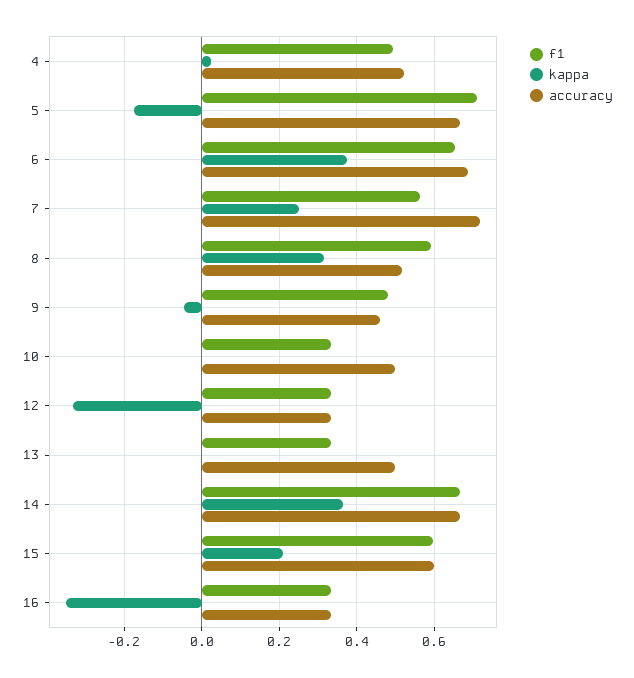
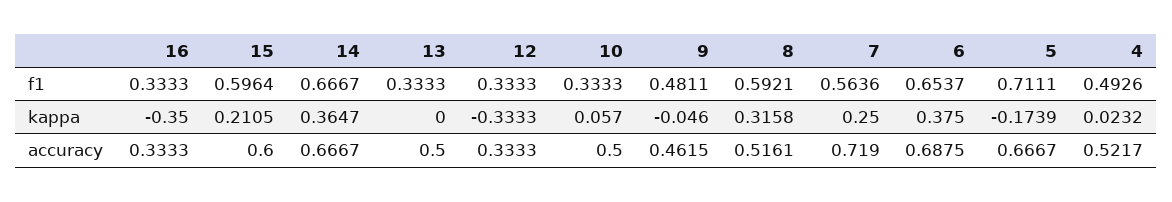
  {
    "f1": {
      "4": 0.4926,
      "5": 0.7111,
      "6": 0.6537,
      "7": 0.5636,
      "8": 0.5921,
      "9": 0.4811,
      "10": 0.3333,
      "12": 0.3333,
      "13": 0.3333,
      "14": 0.6667,
      "15": 0.5964,
      "16": 0.3333
    },
    "kappa": {
      "4": 0.0232,
      "5": -0.1739,
      "6": 0.375,
      "7": 0.25,
      "8": 0.3158,
      "9": -0.046,
-     "10": 0,
+     "10": 0.057,
      "12": -0.3333,
      "13": 0,
      "14": 0.3647,
      "15": 0.2105,
      "16": -0.35
    },
    "accuracy": {
      "4": 0.5217,
      "5": 0.6667,
      "6": 0.6875,
      "7": 0.719,
      "8": 0.5161,
      "9": 0.4615,
      "10": 0.5,
      "12": 0.3333,
      "13": 0.5,
      "14": 0.6667,
      "15": 0.6,
      "16": 0.3333
    }
  }

